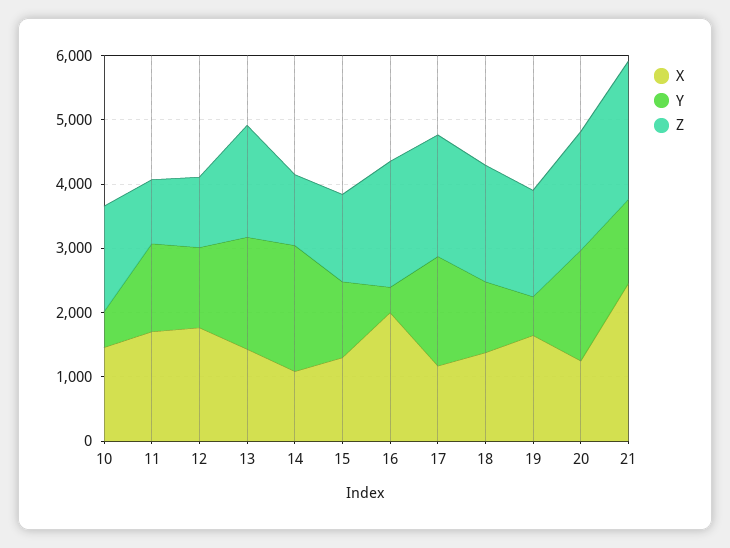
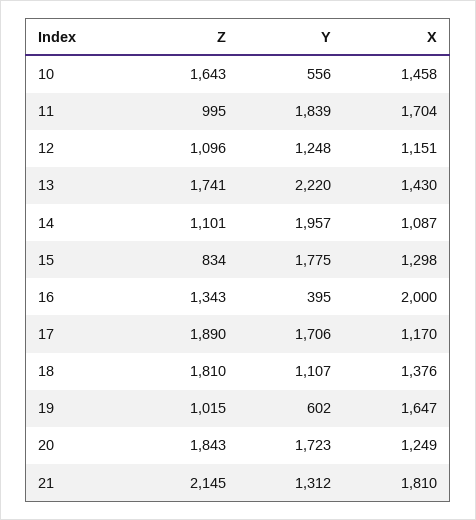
  {
    "X": {
      "10": 1458,
      "11": 1704,
-     "12": 1800,
+     "12": 1151,
      "13": 1430,
      "14": 1087,
      "15": 1298,
      "16": 2000,
      "17": 1170,
      "18": 1376,
      "19": 1647,
      "20": 1249,
-     "21": 2400
+     "21": 1810
    },
    "Y": {
      "10": 556,
-     "11": 1400,
+     "11": 1839,
      "12": 1248,
-     "13": 1800,
+     "13": 2220,
      "14": 1957,
-     "15": 1200,
+     "15": 1775,
      "16": 395,
      "17": 1706,
      "18": 1107,
      "19": 602,
      "20": 1723,
      "21": 1312
    },
    "Z": {
      "10": 1643,
      "11": 995,
      "12": 1096,
      "13": 1741,
      "14": 1101,
-     "15": 1400,
+     "15": 834,
-     "16": 2000,
+     "16": 1343,
      "17": 1890,
      "18": 1810,
-     "19": 1600,
+     "19": 1015,
      "20": 1843,
      "21": 2145
    }
  }

